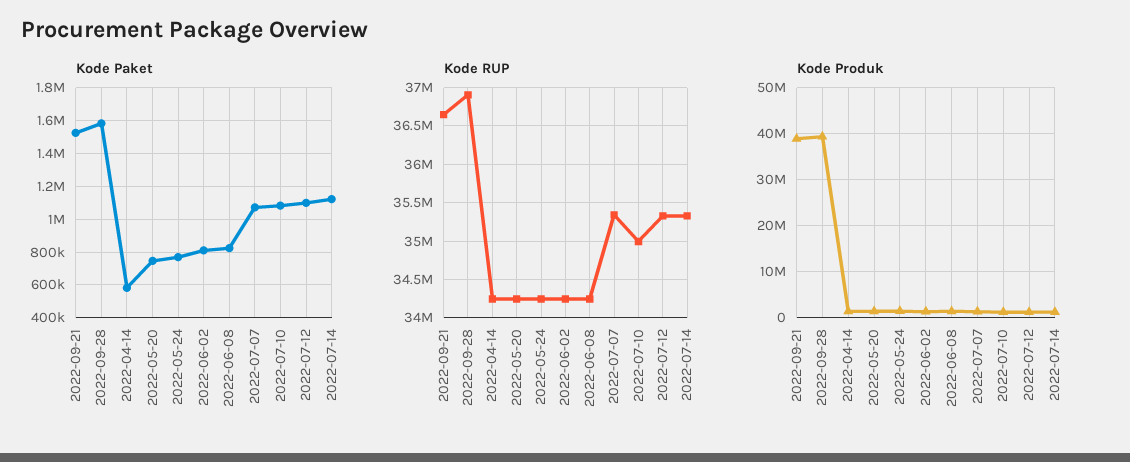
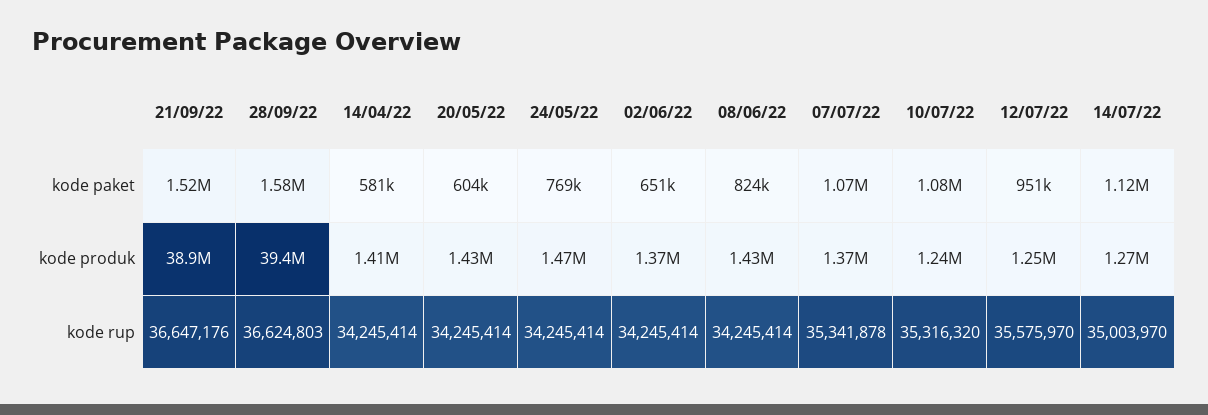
  {
    "Kode Paket": {
      "2022-09-21": 1520000,
      "2022-09-28": 1580000,
      "2022-04-14": 581000,
-     "2022-05-20": 750000,
+     "2022-05-20": 604000,
      "2022-05-24": 769000,
-     "2022-06-02": 800000,
+     "2022-06-02": 651000,
      "2022-06-08": 824000,
      "2022-07-07": 1070000,
      "2022-07-10": 1080000,
-     "2022-07-12": 1100000,
+     "2022-07-12": 951000,
      "2022-07-14": 1120000
    },
    "Kode RUP": {
      "2022-09-21": 36647176,
-     "2022-09-28": 36900000,
+     "2022-09-28": 36624803,
      "2022-04-14": 34245414,
      "2022-05-20": 34245414,
      "2022-05-24": 34245414,
      "2022-06-02": 34245414,
      "2022-06-08": 34245414,
      "2022-07-07": 35341878,
-     "2022-07-10": 35000000,
+     "2022-07-10": 35316320,
-     "2022-07-12": 35300000,
+     "2022-07-12": 35575970,
-     "2022-07-14": 35300000
+     "2022-07-14": 35003970
    },
    "Kode Produk": {
      "2022-09-21": 38900000,
      "2022-09-28": 39400000,
      "2022-04-14": 1410000,
      "2022-05-20": 1430000,
      "2022-05-24": 1470000,
      "2022-06-02": 1370000,
      "2022-06-08": 1430000,
      "2022-07-07": 1370000,
      "2022-07-10": 1240000,
      "2022-07-12": 1250000,
      "2022-07-14": 1270000
    }
  }

